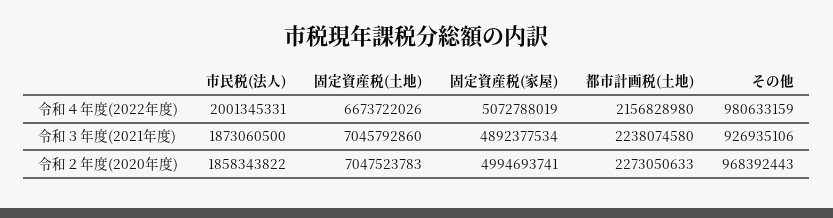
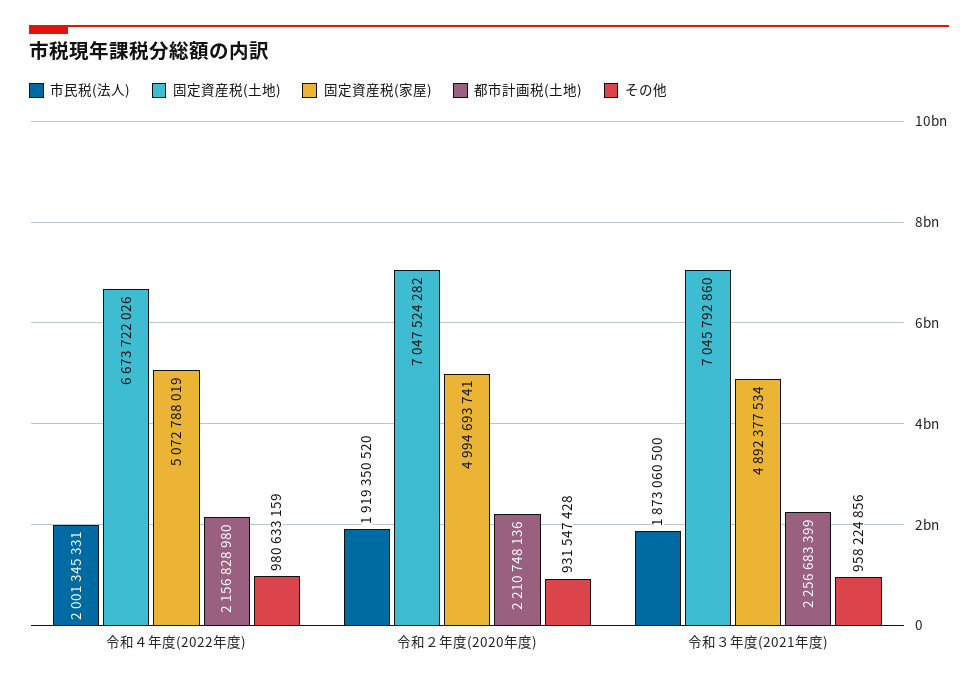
  {
    "市民税(法人)": {
      "令和４年度(2022年度)": 2001345331,
      "令和３年度(2021年度)": 1873060500,
-     "令和２年度(2020年度)": 1858343822
+     "令和２年度(2020年度)": 1919350520
    },
    "固定資産税(土地)": {
      "令和４年度(2022年度)": 6673722026,
      "令和３年度(2021年度)": 7045792860,
-     "令和２年度(2020年度)": 7047523783
+     "令和２年度(2020年度)": 7047524282
    },
    "固定資産税(家屋)": {
      "令和４年度(2022年度)": 5072788019,
      "令和３年度(2021年度)": 4892377534,
      "令和２年度(2020年度)": 4994693741
    },
    "都市計画税(土地)": {
      "令和４年度(2022年度)": 2156828980,
-     "令和３年度(2021年度)": 2238074580,
+     "令和３年度(2021年度)": 2256683399,
-     "令和２年度(2020年度)": 2273050633
+     "令和２年度(2020年度)": 2210748136
    },
    "その他": {
      "令和４年度(2022年度)": 980633159,
-     "令和３年度(2021年度)": 926935106,
+     "令和３年度(2021年度)": 958224856,
-     "令和２年度(2020年度)": 968392443
+     "令和２年度(2020年度)": 931547428
    }
  }

